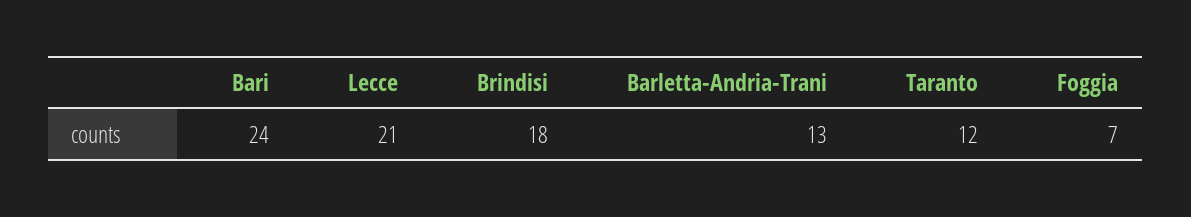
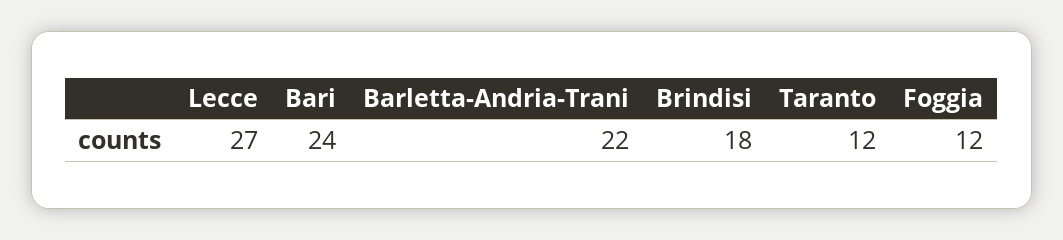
  {
    "Bari": 24,
-   "Lecce": 21,
+   "Lecce": 27,
    "Brindisi": 18,
-   "Barletta-Andria-Trani": 13,
+   "Barletta-Andria-Trani": 22,
    "Taranto": 12,
-   "Foggia": 7
+   "Foggia": 12
  }

